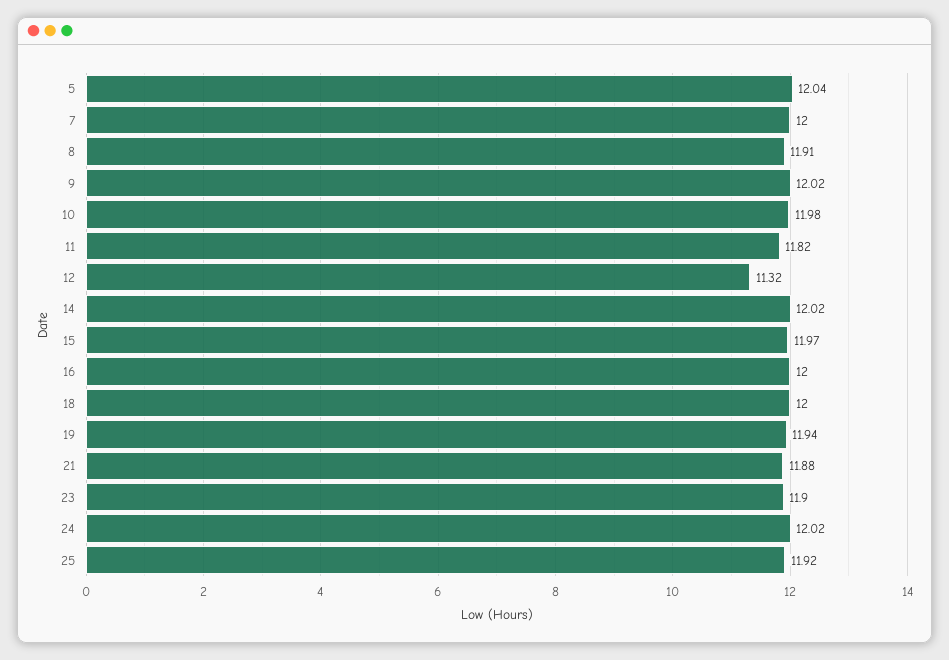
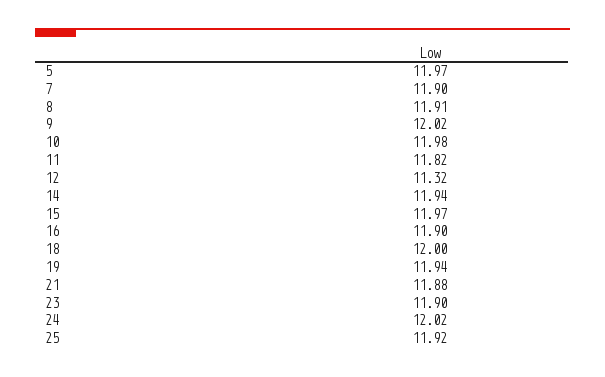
  {
-   "5": 12.04,
+   "5": 11.97,
-   "7": 12,
+   "7": 11.9,
    "8": 11.91,
    "9": 12.02,
    "10": 11.98,
    "11": 11.82,
    "12": 11.32,
-   "14": 12.02,
+   "14": 11.94,
    "15": 11.97,
-   "16": 12,
+   "16": 11.9,
    "18": 12,
    "19": 11.94,
    "21": 11.88,
    "23": 11.9,
    "24": 12.02,
    "25": 11.92
  }

